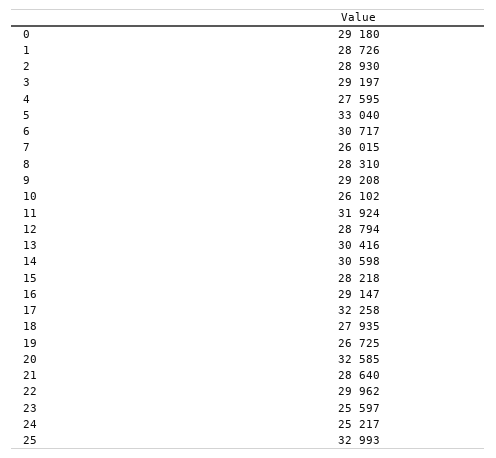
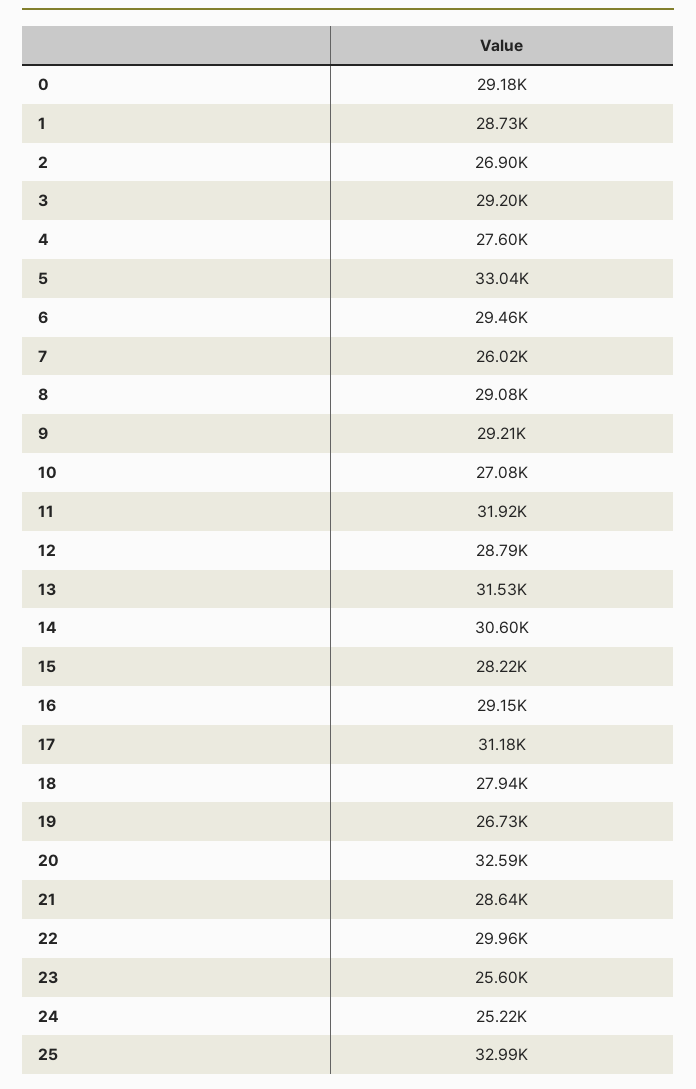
  {
    "0": 29180,
    "1": 28726,
-   "2": 28930,
+   "2": 26900,
    "3": 29197,
    "4": 27595,
    "5": 33040,
-   "6": 30717,
+   "6": 29460,
    "7": 26015,
-   "8": 28310,
+   "8": 29080,
    "9": 29208,
-   "10": 26102,
+   "10": 27080,
    "11": 31924,
    "12": 28794,
-   "13": 30416,
+   "13": 31530,
    "14": 30598,
    "15": 28218,
    "16": 29147,
-   "17": 32258,
+   "17": 31180,
    "18": 27935,
    "19": 26725,
    "20": 32585,
    "21": 28640,
    "22": 29962,
    "23": 25597,
    "24": 25217,
    "25": 32993
  }

